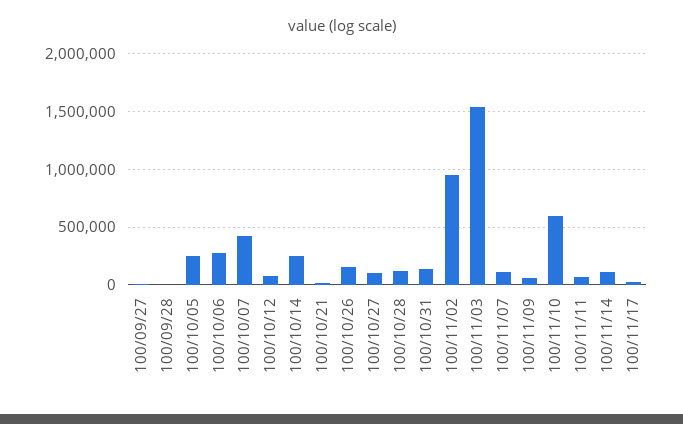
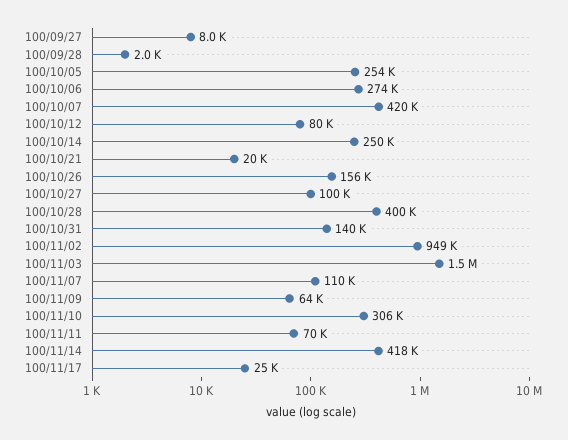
  {
    "100/09/27": 8000,
    "100/09/28": 2000,
    "100/10/05": 254000,
    "100/10/06": 274000,
    "100/10/07": 420000,
    "100/10/12": 80000,
    "100/10/14": 250000,
    "100/10/21": 20000,
    "100/10/26": 156000,
    "100/10/27": 100000,
-   "100/10/28": 100000,
+   "100/10/28": 400000,
    "100/10/31": 140000,
    "100/11/02": 949000,
    "100/11/03": 1500000,
    "100/11/07": 110000,
    "100/11/09": 64000,
-   "100/11/10": 600000,
+   "100/11/10": 306000,
    "100/11/11": 70000,
-   "100/11/14": 100000,
+   "100/11/14": 418000,
    "100/11/17": 25000
  }

